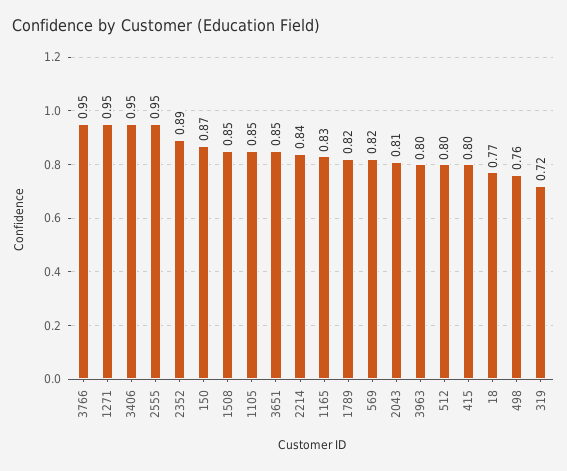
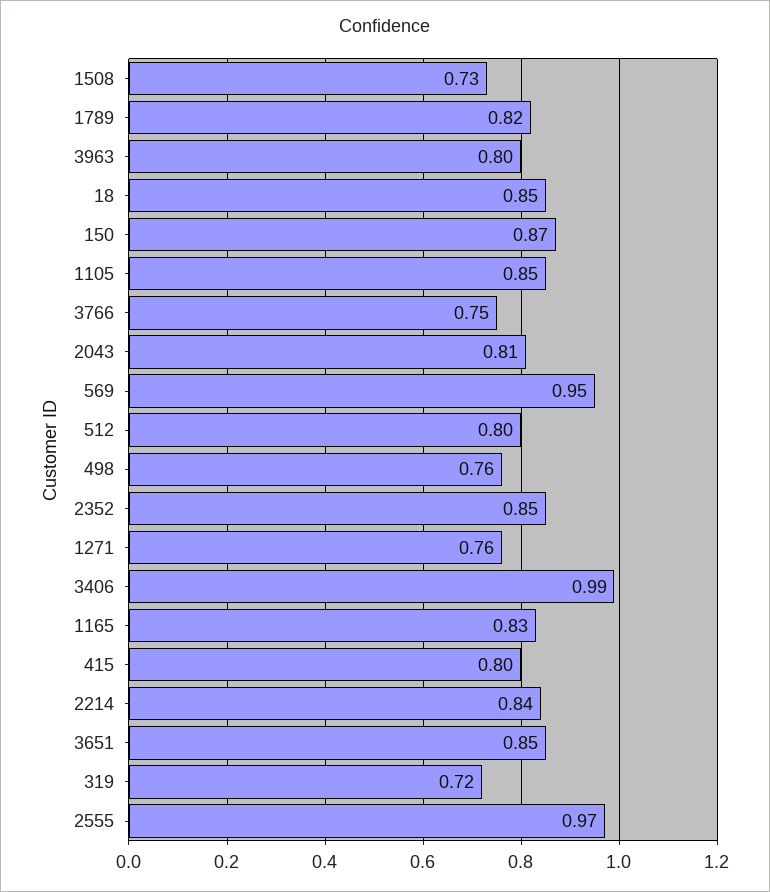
  {
-   "3766": 0.95,
+   "3766": 0.75,
-   "1271": 0.95,
+   "1271": 0.76,
-   "3406": 0.95,
+   "3406": 0.99,
-   "2555": 0.95,
+   "2555": 0.97,
-   "2352": 0.89,
+   "2352": 0.85,
    "150": 0.87,
-   "1508": 0.85,
+   "1508": 0.73,
    "1105": 0.85,
    "3651": 0.85,
    "2214": 0.84,
    "1165": 0.83,
    "1789": 0.82,
-   "569": 0.82,
+   "569": 0.95,
    "2043": 0.81,
    "3963": 0.8,
    "512": 0.8,
    "415": 0.8,
-   "18": 0.77,
+   "18": 0.85,
    "498": 0.76,
    "319": 0.72
  }

